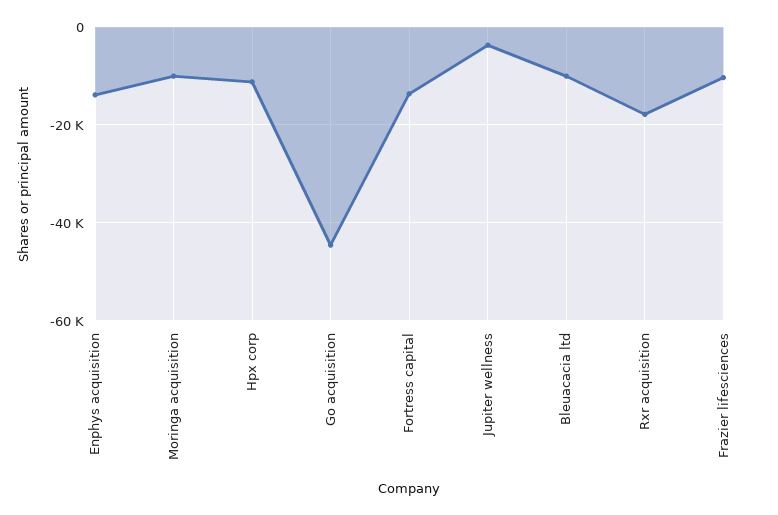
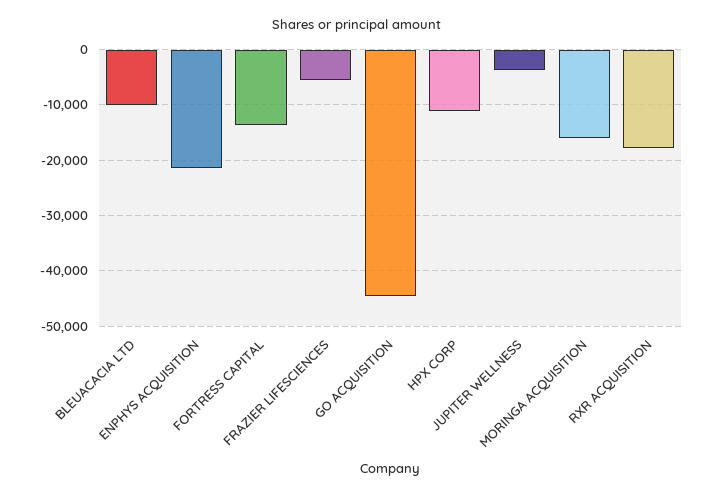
  {
-   "Enphys acquisition": -14000,
+   "Enphys acquisition": -22000,
-   "Moringa acquisition": -10000,
+   "Moringa acquisition": -16000,
    "Hpx corp": -12000,
    "Go acquisition": -44000,
    "Fortress capital": -14000,
    "Jupiter wellness": -4000,
    "Bleuacacia ltd": -10000,
    "Rxr acquisition": -18000,
-   "Frazier lifesciences": -10000
+   "Frazier lifesciences": -6000
  }

